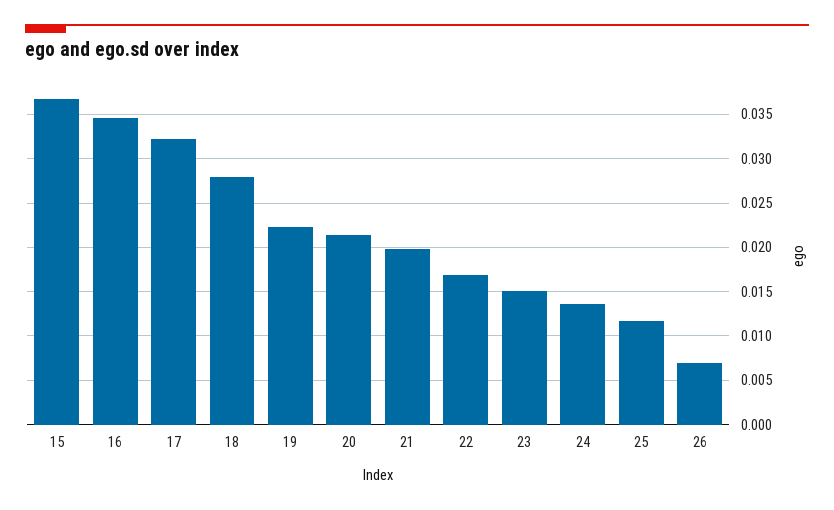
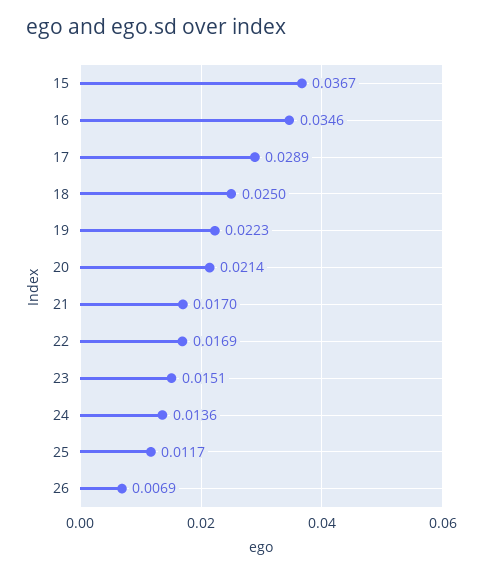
  {
    "15": 0.0367,
    "16": 0.0346,
-   "17": 0.032,
+   "17": 0.0289,
-   "18": 0.028,
+   "18": 0.025,
    "19": 0.0223,
    "20": 0.0214,
-   "21": 0.02,
+   "21": 0.017,
    "22": 0.0169,
    "23": 0.0151,
    "24": 0.0136,
    "25": 0.0117,
    "26": 0.0069
  }

